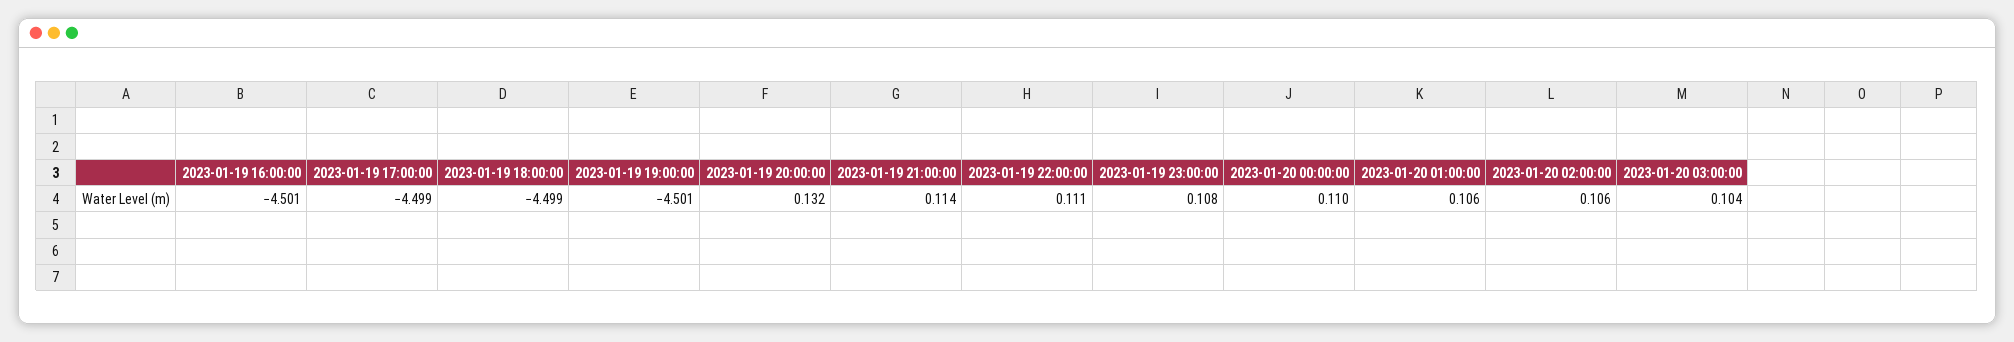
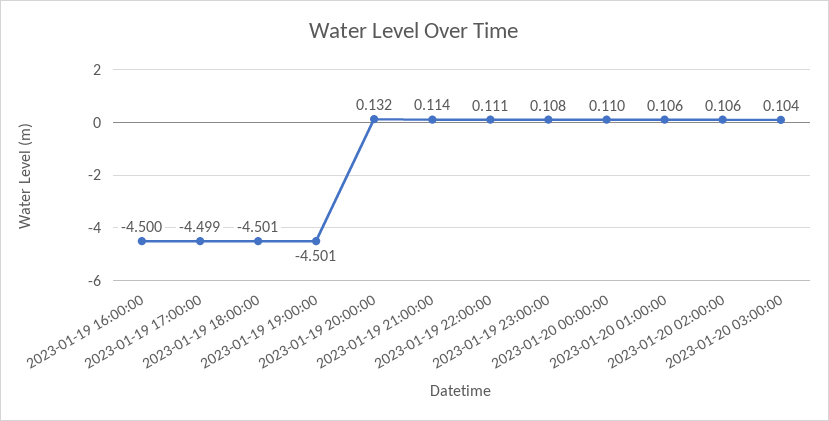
  {
-   "2023-01-19 16:00:00": -4.501,
+   "2023-01-19 16:00:00": -4.5,
    "2023-01-19 17:00:00": -4.499,
-   "2023-01-19 18:00:00": -4.499,
+   "2023-01-19 18:00:00": -4.501,
    "2023-01-19 19:00:00": -4.501,
    "2023-01-19 20:00:00": 0.132,
    "2023-01-19 21:00:00": 0.114,
    "2023-01-19 22:00:00": 0.111,
    "2023-01-19 23:00:00": 0.108,
    "2023-01-20 00:00:00": 0.11,
    "2023-01-20 01:00:00": 0.106,
    "2023-01-20 02:00:00": 0.106,
    "2023-01-20 03:00:00": 0.104
  }

